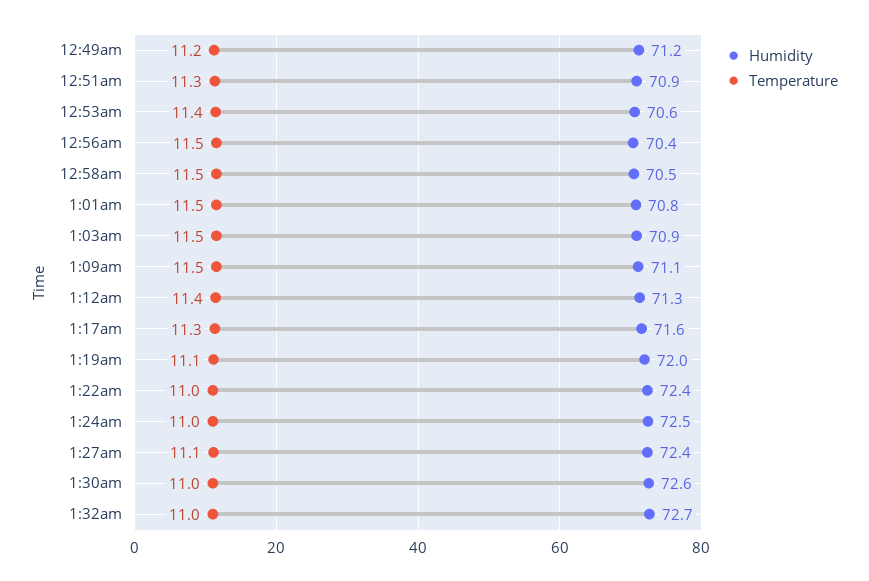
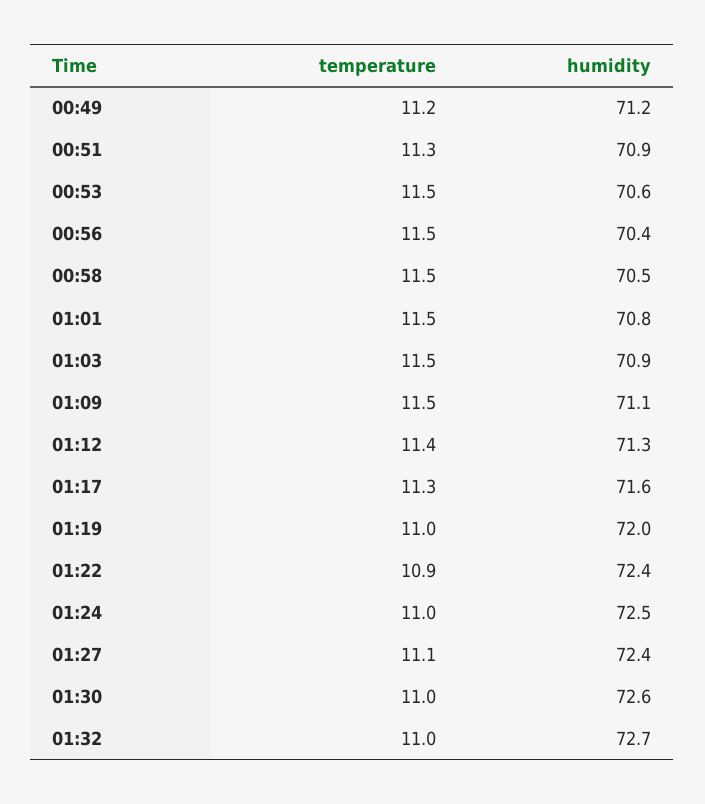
  {
    "Humidity": {
      "12:49am": 71.2,
      "12:51am": 70.9,
      "12:53am": 70.6,
      "12:56am": 70.4,
      "12:58am": 70.5,
      "1:01am": 70.8,
      "1:03am": 70.9,
      "1:09am": 71.1,
      "1:12am": 71.3,
      "1:17am": 71.6,
      "1:19am": 72,
      "1:22am": 72.4,
      "1:24am": 72.5,
      "1:27am": 72.4,
      "1:30am": 72.6,
      "1:32am": 72.7
    },
    "Temperature": {
      "12:49am": 11.2,
      "12:51am": 11.3,
-     "12:53am": 11.4,
+     "12:53am": 11.5,
      "12:56am": 11.5,
      "12:58am": 11.5,
      "1:01am": 11.5,
      "1:03am": 11.5,
      "1:09am": 11.5,
      "1:12am": 11.4,
      "1:17am": 11.3,
-     "1:19am": 11.1,
+     "1:19am": 11,
-     "1:22am": 11,
+     "1:22am": 10.9,
      "1:24am": 11,
      "1:27am": 11.1,
      "1:30am": 11,
      "1:32am": 11
    }
  }

